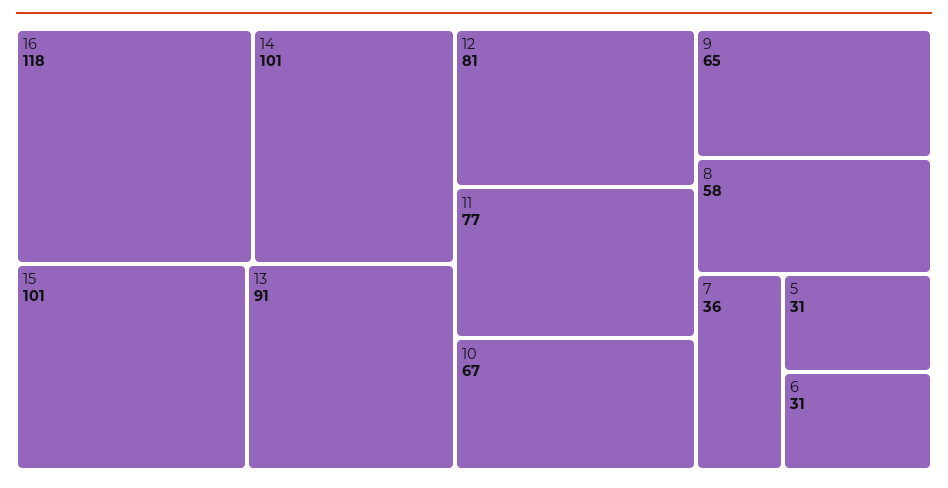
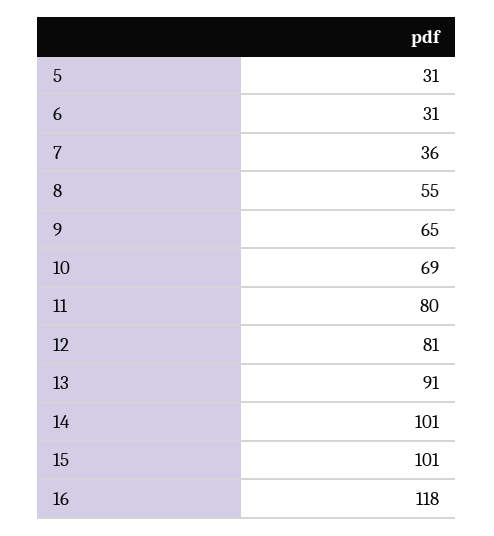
  {
    "16": 118,
    "14": 101,
    "15": 101,
    "13": 91,
    "12": 81,
-   "11": 77,
+   "11": 80,
-   "10": 67,
+   "10": 69,
    "9": 65,
-   "8": 58,
+   "8": 55,
    "7": 36,
    "5": 31,
    "6": 31
  }

